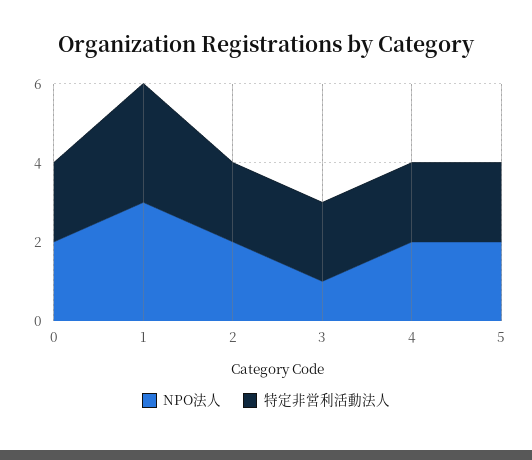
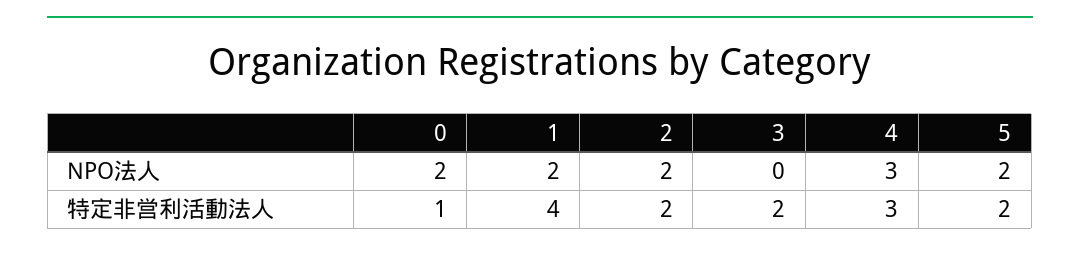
  {
    "NPO法人": {
      "0": 2,
-     "1": 3,
+     "1": 2,
      "2": 2,
-     "3": 1,
+     "3": 0,
-     "4": 2,
+     "4": 3,
      "5": 2
    },
    "特定非営利活動法人": {
-     "0": 2,
+     "0": 1,
-     "1": 3,
+     "1": 4,
      "2": 2,
      "3": 2,
-     "4": 2,
+     "4": 3,
      "5": 2
    }
  }

